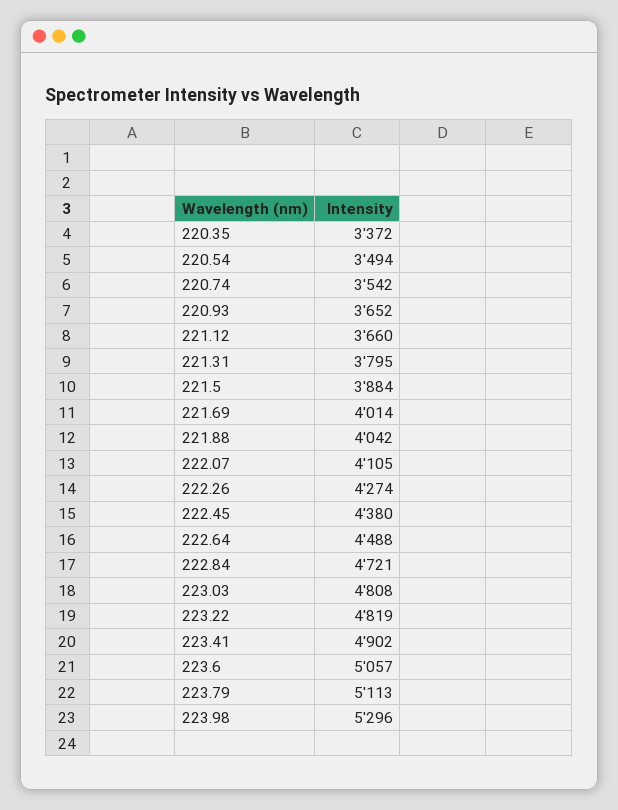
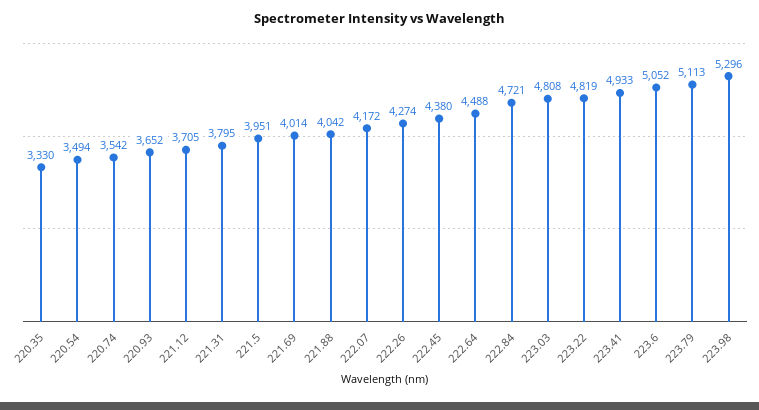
  {
-   "220.35": 3372,
+   "220.35": 3330,
    "220.54": 3494,
    "220.74": 3542,
    "220.93": 3652,
-   "221.12": 3660,
+   "221.12": 3705,
    "221.31": 3795,
-   "221.5": 3884,
+   "221.5": 3951,
    "221.69": 4014,
    "221.88": 4042,
-   "222.07": 4105,
+   "222.07": 4172,
    "222.26": 4274,
    "222.45": 4380,
    "222.64": 4488,
    "222.84": 4721,
    "223.03": 4808,
    "223.22": 4819,
-   "223.41": 4902,
+   "223.41": 4933,
-   "223.6": 5057,
+   "223.6": 5052,
    "223.79": 5113,
    "223.98": 5296
  }

